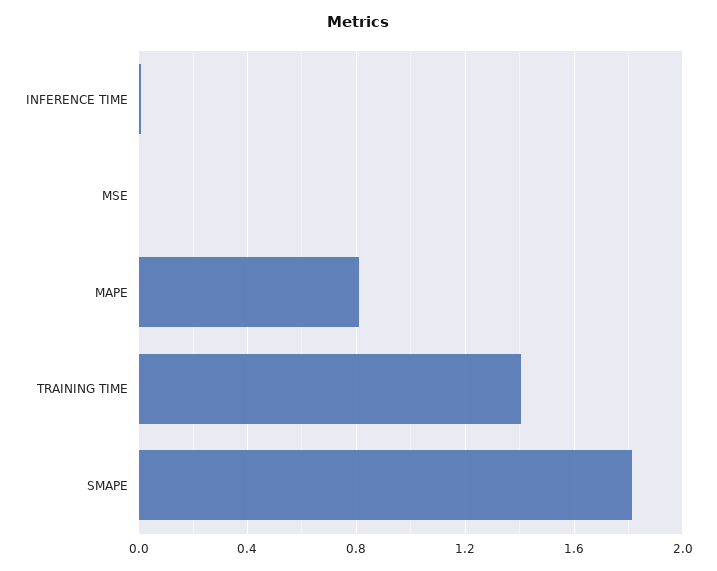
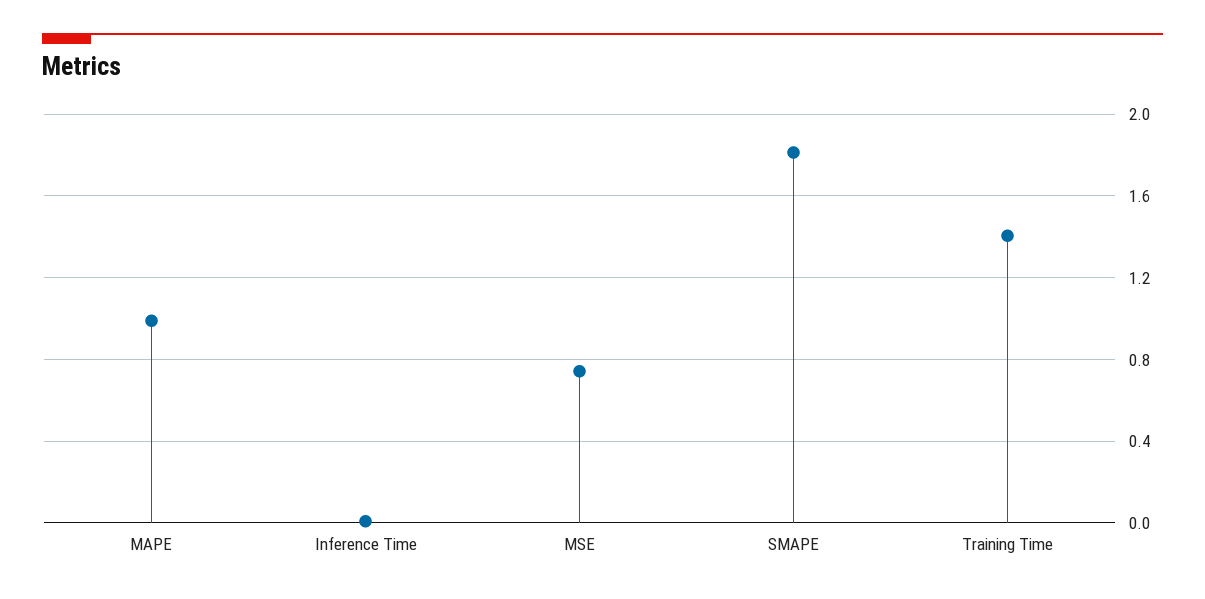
  {
    "INFERENCE TIME": 0,
-   "MSE": 0,
+   "MSE": 0.75,
-   "MAPE": 0.8,
+   "MAPE": 1,
    "TRAINING TIME": 1.4,
    "SMAPE": 1.8
  }

